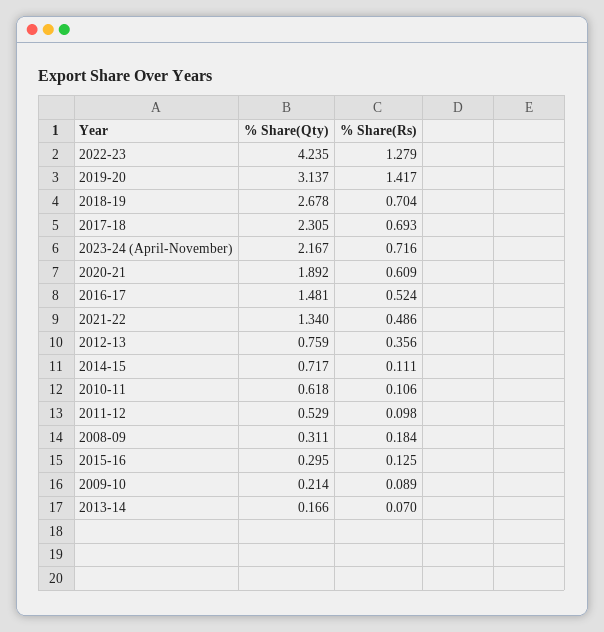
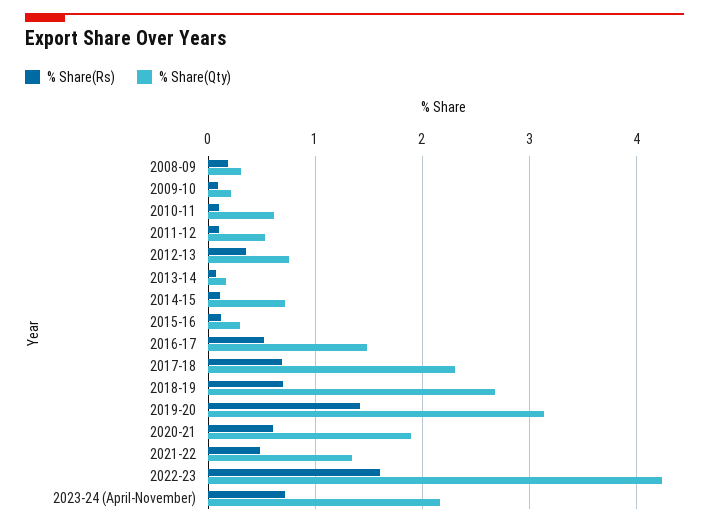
  {
    "% Share(Qty)": {
      "2022-23": 4.235,
      "2019-20": 3.137,
      "2018-19": 2.678,
      "2017-18": 2.305,
      "2023-24 (April-November)": 2.167,
      "2020-21": 1.892,
      "2016-17": 1.481,
      "2021-22": 1.34,
      "2012-13": 0.759,
      "2014-15": 0.717,
      "2010-11": 0.618,
      "2011-12": 0.529,
      "2008-09": 0.311,
      "2015-16": 0.295,
      "2009-10": 0.214,
      "2013-14": 0.166
    },
    "% Share(Rs)": {
-     "2022-23": 1.279,
+     "2022-23": 1.6,
      "2019-20": 1.417,
      "2018-19": 0.704,
      "2017-18": 0.693,
      "2023-24 (April-November)": 0.716,
      "2020-21": 0.609,
      "2016-17": 0.524,
      "2021-22": 0.486,
      "2012-13": 0.356,
      "2014-15": 0.111,
      "2010-11": 0.106,
      "2011-12": 0.098,
      "2008-09": 0.184,
      "2015-16": 0.125,
      "2009-10": 0.089,
      "2013-14": 0.07
    }
  }

